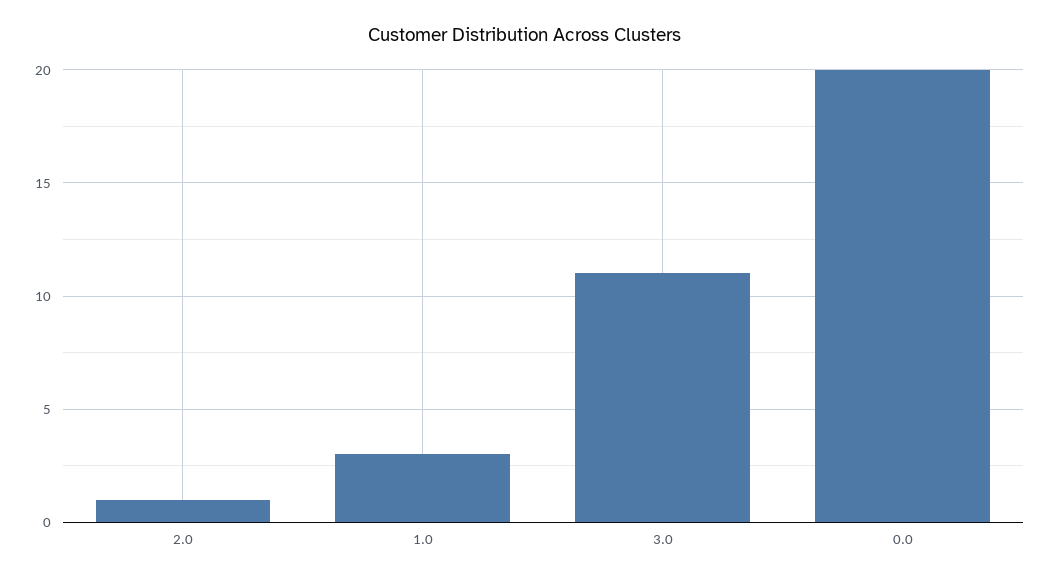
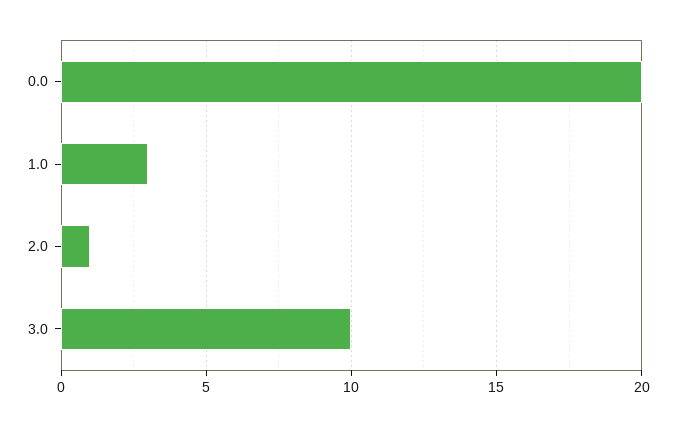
  {
    "2.0": 1,
    "1.0": 3,
-   "3.0": 11,
+   "3.0": 10,
    "0.0": 20
  }

